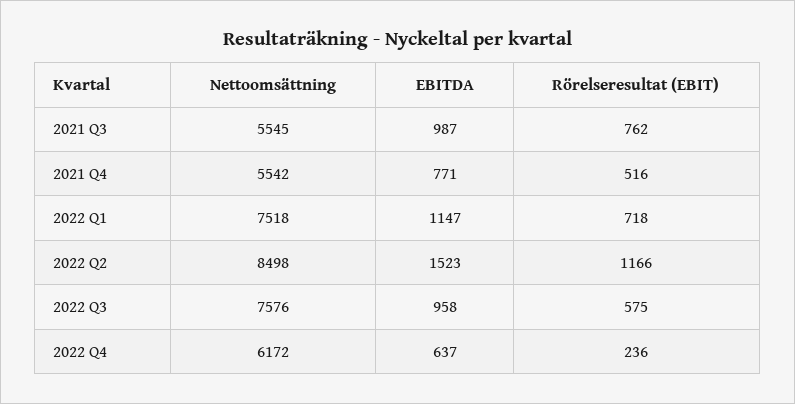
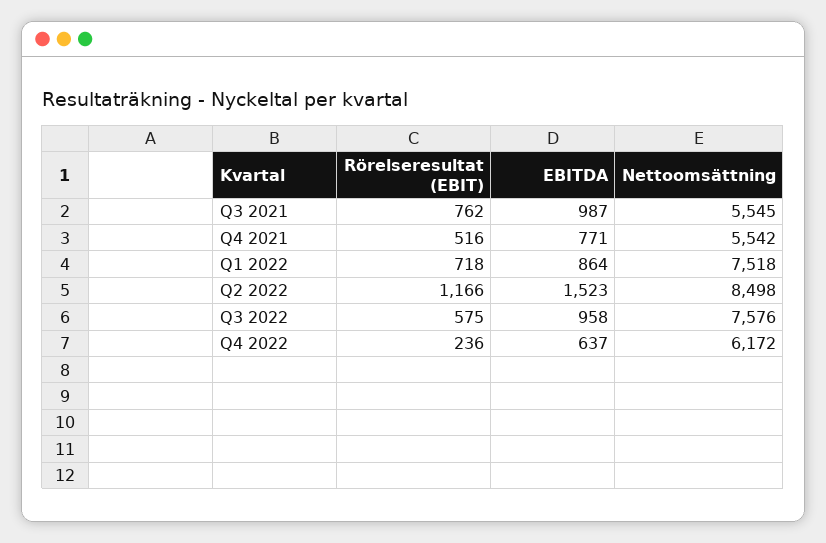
  {
    "Nettoomsättning": {
      "2021 Q3": 5545,
      "2021 Q4": 5542,
      "2022 Q1": 7518,
      "2022 Q2": 8498,
      "2022 Q3": 7576,
      "2022 Q4": 6172
    },
    "EBITDA": {
      "2021 Q3": 987,
      "2021 Q4": 771,
-     "2022 Q1": 1147,
+     "2022 Q1": 864,
      "2022 Q2": 1523,
      "2022 Q3": 958,
      "2022 Q4": 637
    },
    "Rörelseresultat (EBIT)": {
      "2021 Q3": 762,
      "2021 Q4": 516,
      "2022 Q1": 718,
      "2022 Q2": 1166,
      "2022 Q3": 575,
      "2022 Q4": 236
    }
  }

